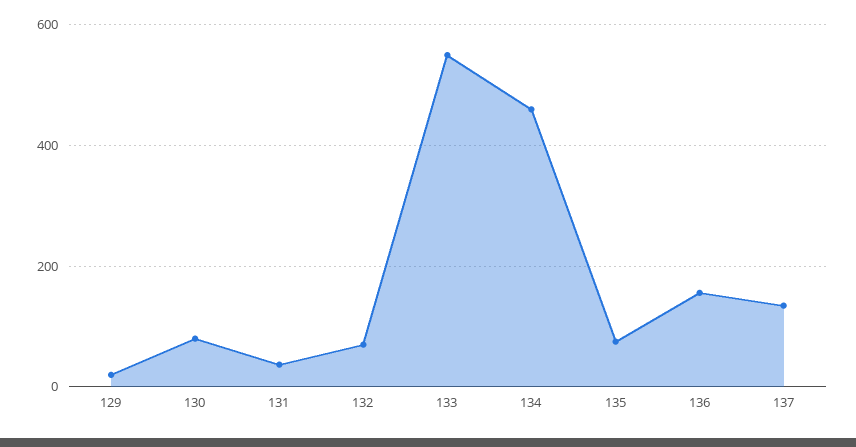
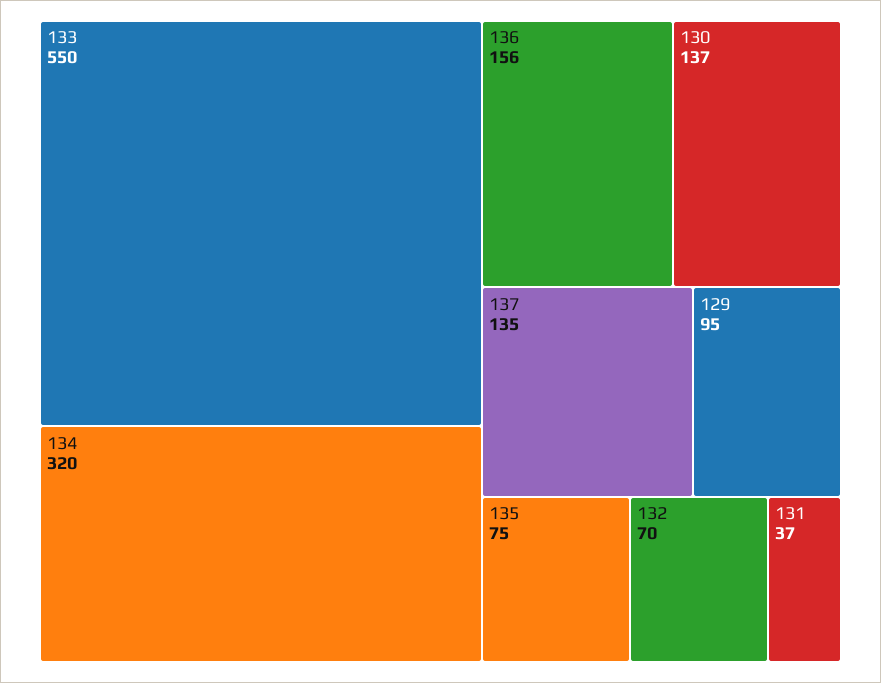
  {
-   "129": 20,
+   "129": 95,
-   "130": 80,
+   "130": 137,
    "131": 37,
    "132": 70,
    "133": 550,
-   "134": 460,
+   "134": 320,
    "135": 75,
    "136": 156,
    "137": 135
  }

